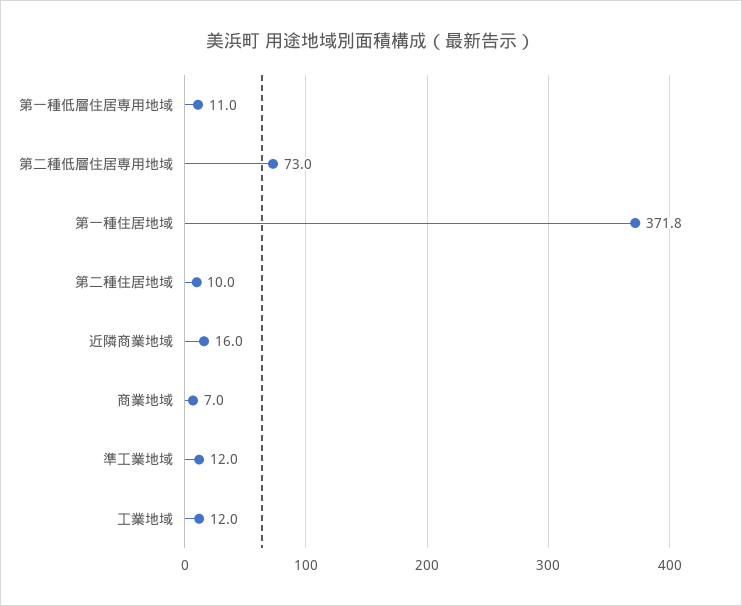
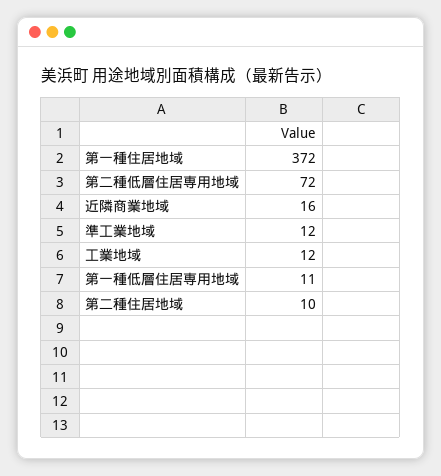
  {
    "第一種低層住居専用地域": 11,
-   "第二種低層住居専用地域": 73,
+   "第二種低層住居専用地域": 72,
-   "第一種住居地域": 371.8,
+   "第一種住居地域": 372,
    "第二種住居地域": 10,
    "近隣商業地域": 16,
-   "商業地域": 7,
    "準工業地域": 12,
    "工業地域": 12
  }

